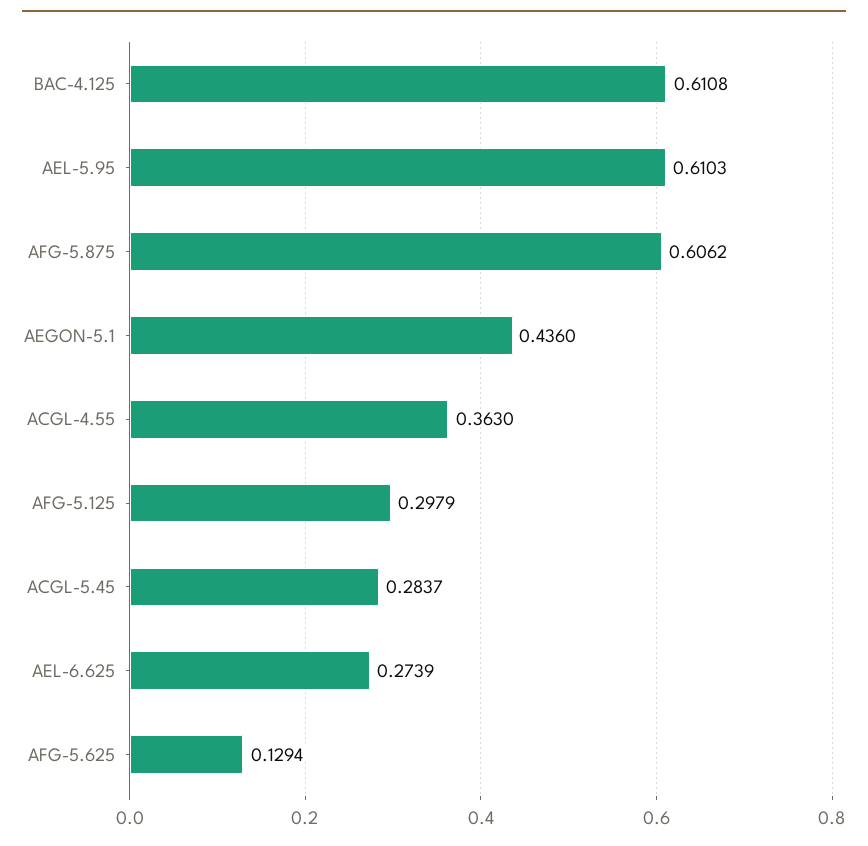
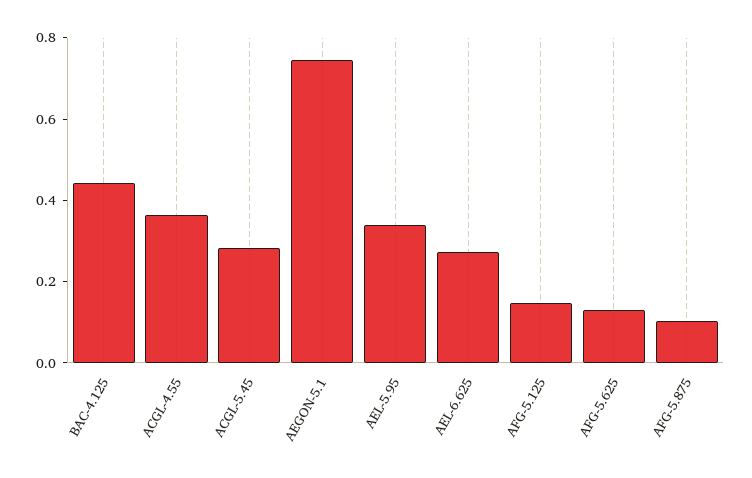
  {
-   "BAC-4.125": 0.6108,
+   "BAC-4.125": 0.45,
-   "AEL-5.95": 0.6103,
+   "AEL-5.95": 0.35,
-   "AFG-5.875": 0.6062,
+   "AFG-5.875": 0.1,
-   "AEGON-5.1": 0.436,
+   "AEGON-5.1": 0.75,
    "ACGL-4.55": 0.363,
-   "AFG-5.125": 0.2979,
+   "AFG-5.125": 0.15,
    "ACGL-5.45": 0.2837,
    "AEL-6.625": 0.2739,
    "AFG-5.625": 0.1294
  }

